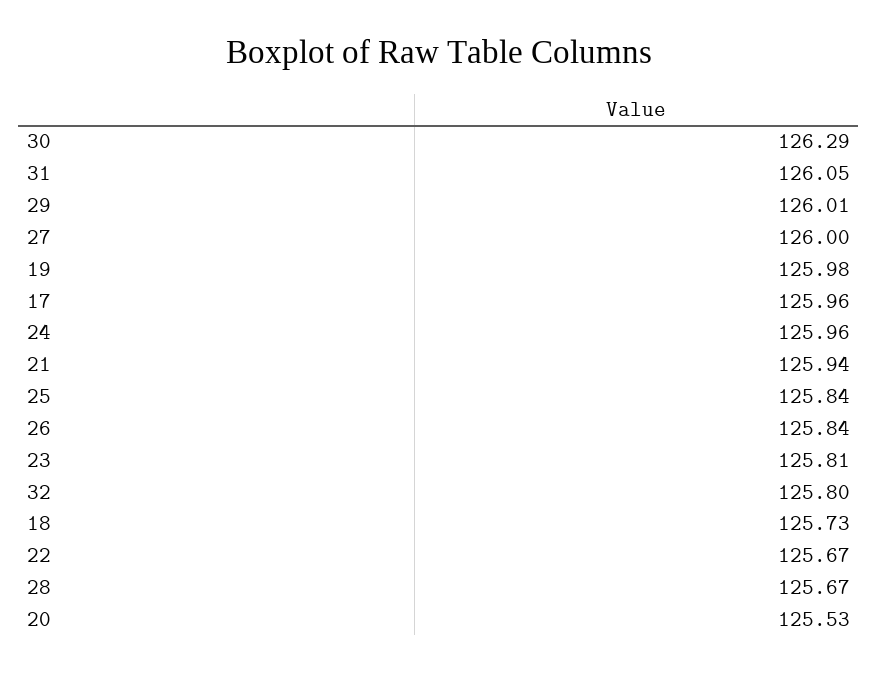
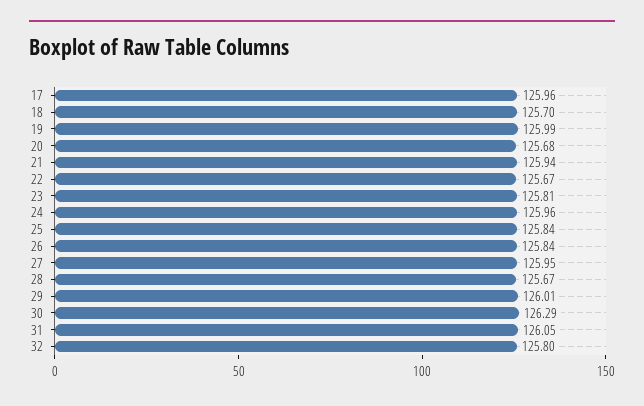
  {
    "30": 126.29,
    "31": 126.05,
    "29": 126.01,
-   "27": 126,
+   "27": 125.95,
-   "19": 125.98,
+   "19": 125.99,
    "17": 125.96,
    "24": 125.96,
    "21": 125.94,
    "25": 125.84,
    "26": 125.84,
    "23": 125.81,
    "32": 125.8,
-   "18": 125.73,
+   "18": 125.7,
    "22": 125.67,
    "28": 125.67,
-   "20": 125.53
+   "20": 125.68
  }

